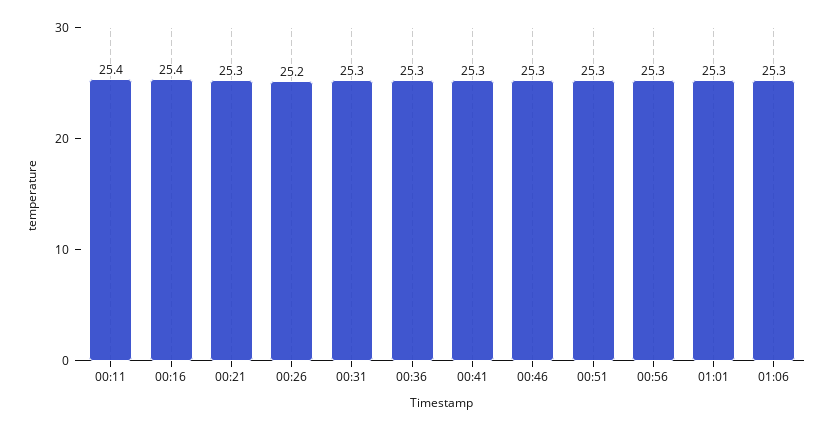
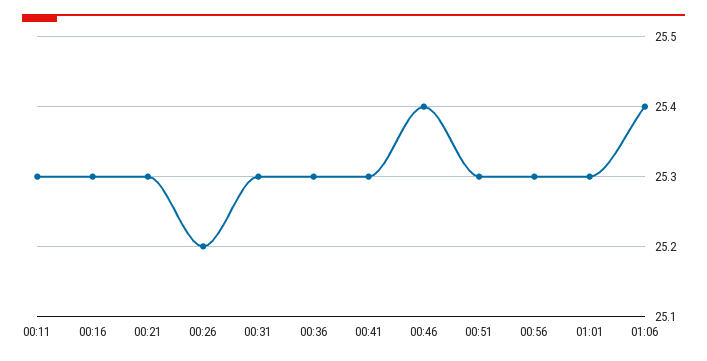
  {
-   "00:11": 25.4,
+   "00:11": 25.3,
-   "00:16": 25.4,
+   "00:16": 25.3,
    "00:21": 25.3,
    "00:26": 25.2,
    "00:31": 25.3,
    "00:36": 25.3,
    "00:41": 25.3,
-   "00:46": 25.3,
+   "00:46": 25.4,
    "00:51": 25.3,
    "00:56": 25.3,
    "01:01": 25.3,
-   "01:06": 25.3
+   "01:06": 25.4
  }

